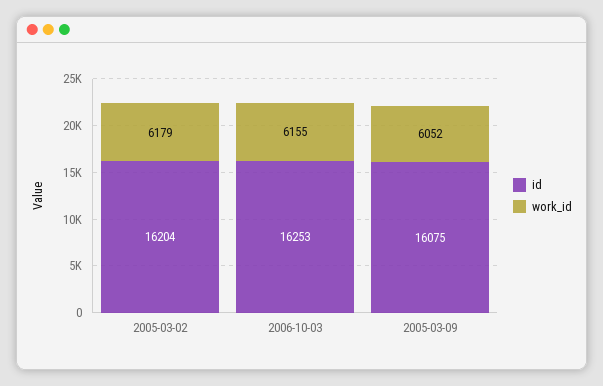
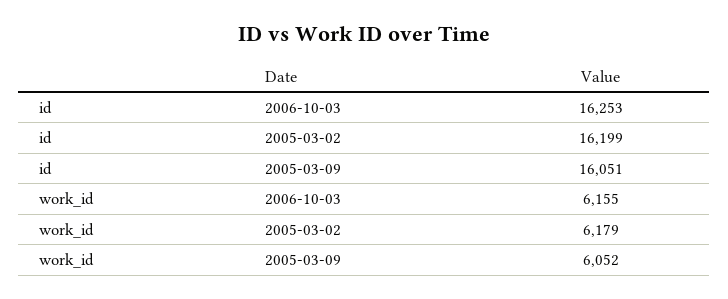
  {
    "id": {
-     "2005-03-02": 16204,
+     "2005-03-02": 16199,
      "2006-10-03": 16253,
-     "2005-03-09": 16075
+     "2005-03-09": 16051
    },
    "work_id": {
      "2005-03-02": 6179,
      "2006-10-03": 6155,
      "2005-03-09": 6052
    }
  }

